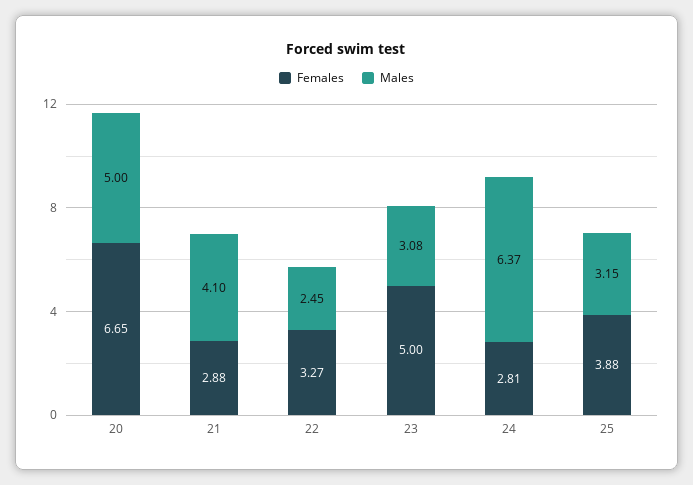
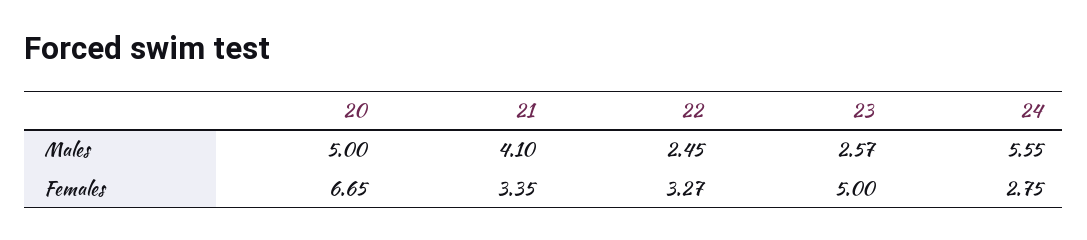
  {
    "Females": {
      "20": 6.65,
-     "21": 2.88,
+     "21": 3.35,
      "22": 3.27,
      "23": 5,
-     "24": 2.81,
+     "24": 2.75
-     "25": 3.88
    },
    "Males": {
      "20": 5,
      "21": 4.1,
      "22": 2.45,
-     "23": 3.08,
+     "23": 2.57,
-     "24": 6.37,
+     "24": 5.55
-     "25": 3.15
    }
  }

